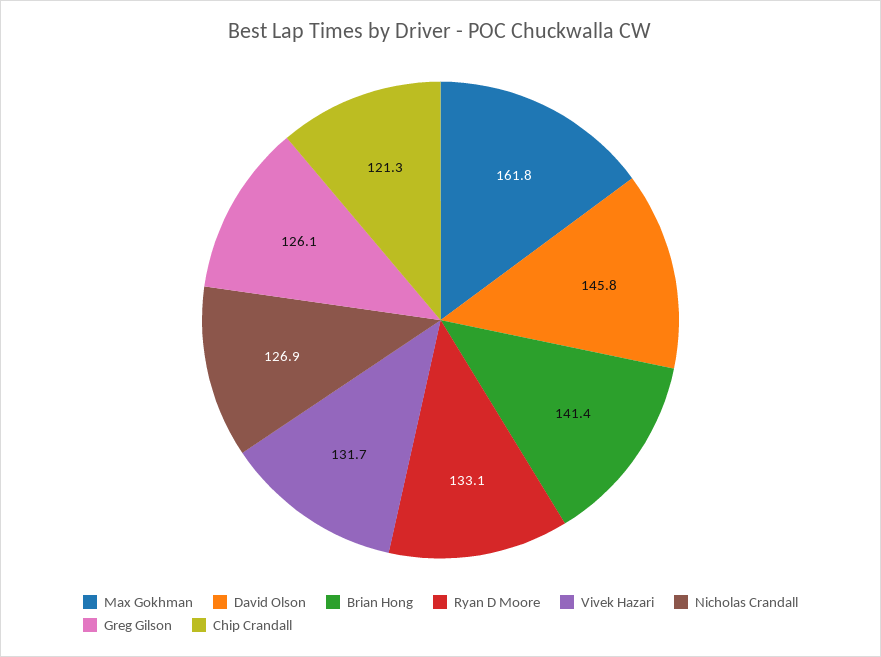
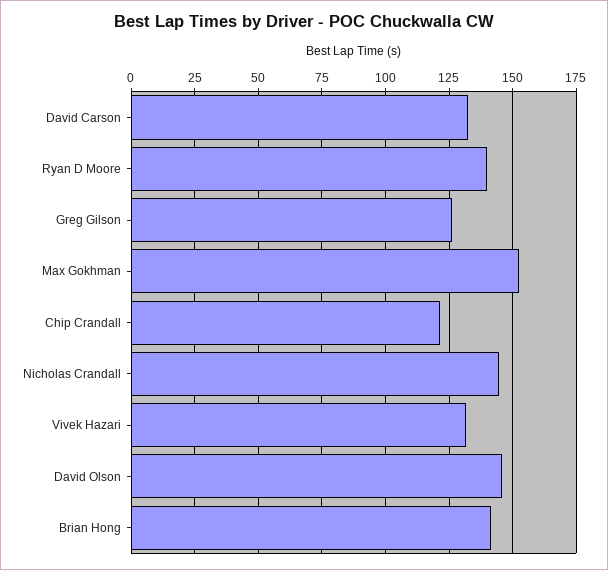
  {
-   "Max Gokhman": 161.8,
+   "Max Gokhman": 152.5,
    "David Olson": 145.8,
    "Brian Hong": 141.4,
-   "Ryan D Moore": 133.1,
+   "Ryan D Moore": 140,
    "Vivek Hazari": 131.7,
-   "Nicholas Crandall": 126.9,
+   "Nicholas Crandall": 145,
    "Greg Gilson": 126.1,
-   "Chip Crandall": 121.3
+   "Chip Crandall": 121.3,
+   "David Carson": 132.5
  }

